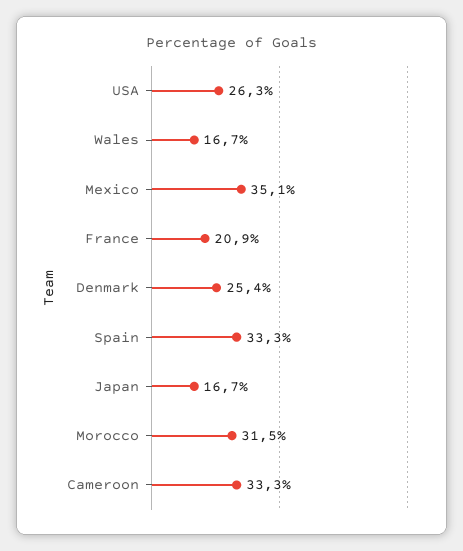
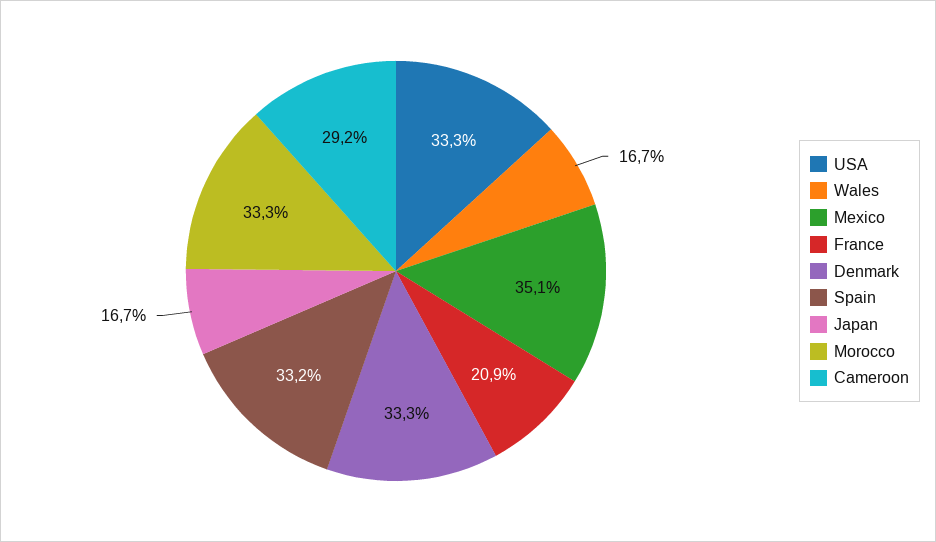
  {
-   "USA": 26.3,
+   "USA": 33.3,
    "Wales": 16.7,
    "Mexico": 35.1,
    "France": 20.9,
-   "Denmark": 25.4,
+   "Denmark": 33.3,
-   "Spain": 33.3,
+   "Spain": 33.2,
    "Japan": 16.7,
-   "Morocco": 31.5,
+   "Morocco": 33.3,
-   "Cameroon": 33.3
+   "Cameroon": 29.2
  }

